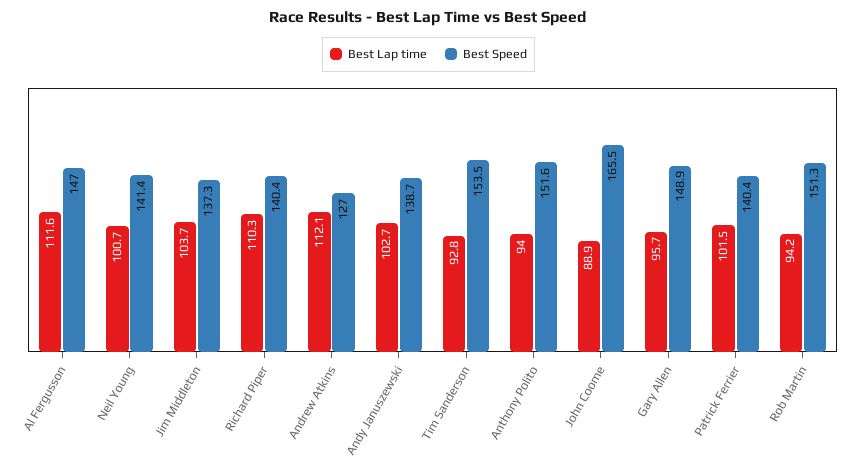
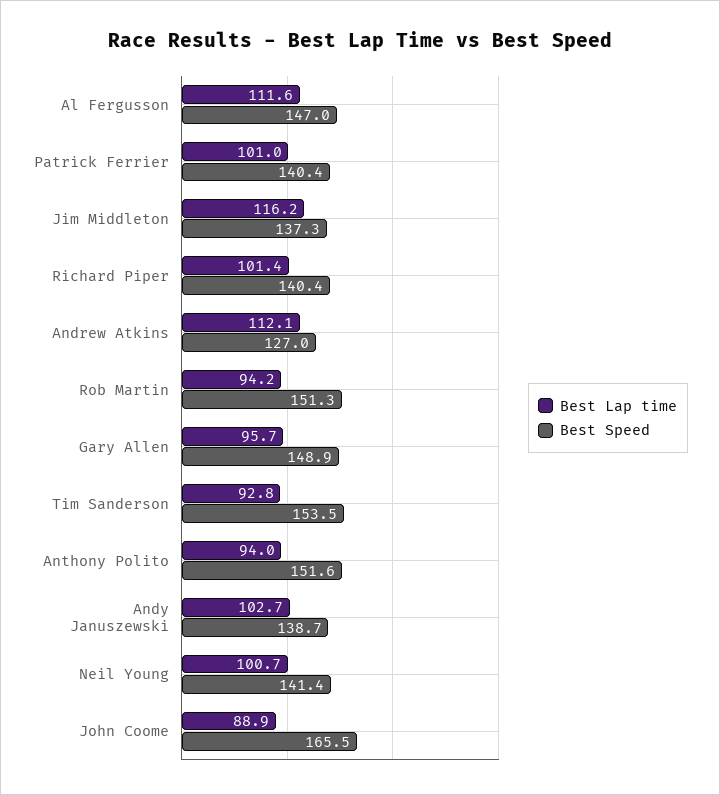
  {
    "Best Lap time": {
      "Al Fergusson": 111.6,
      "Neil Young": 100.7,
-     "Jim Middleton": 103.7,
+     "Jim Middleton": 116.2,
-     "Richard Piper": 110.3,
+     "Richard Piper": 101.4,
      "Andrew Atkins": 112.1,
      "Andy Januszewski": 102.7,
      "Tim Sanderson": 92.8,
      "Anthony Polito": 94,
      "John Coome": 88.9,
      "Gary Allen": 95.7,
-     "Patrick Ferrier": 101.5,
+     "Patrick Ferrier": 101,
      "Rob Martin": 94.2
    },
    "Best Speed": {
      "Al Fergusson": 147,
      "Neil Young": 141.4,
      "Jim Middleton": 137.3,
      "Richard Piper": 140.4,
      "Andrew Atkins": 127,
      "Andy Januszewski": 138.7,
      "Tim Sanderson": 153.5,
      "Anthony Polito": 151.6,
      "John Coome": 165.5,
      "Gary Allen": 148.9,
      "Patrick Ferrier": 140.4,
      "Rob Martin": 151.3
    }
  }

